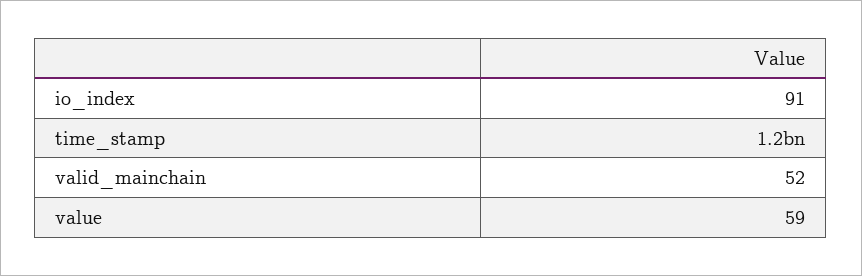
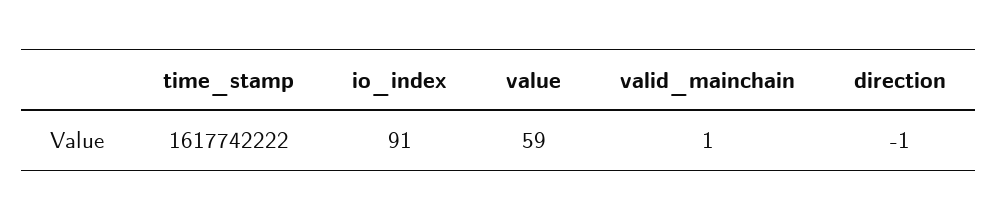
  {
    "io_index": 91,
-   "time_stamp": 1200000000,
+   "time_stamp": 1617742222,
-   "valid_mainchain": 52,
+   "valid_mainchain": 1,
-   "value": 59
+   "value": 59,
+   "direction": -1
  }

